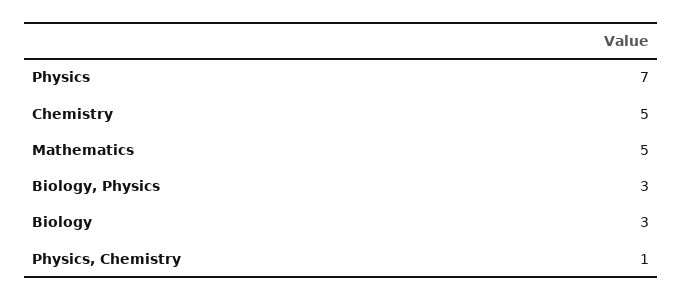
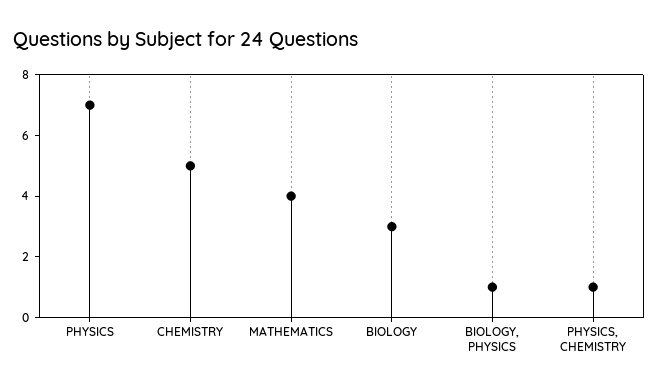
  {
    "Physics": 7,
    "Chemistry": 5,
-   "Mathematics": 5,
+   "Mathematics": 4,
-   "Biology, Physics": 3,
+   "Biology, Physics": 1,
    "Biology": 3,
    "Physics, Chemistry": 1
  }

